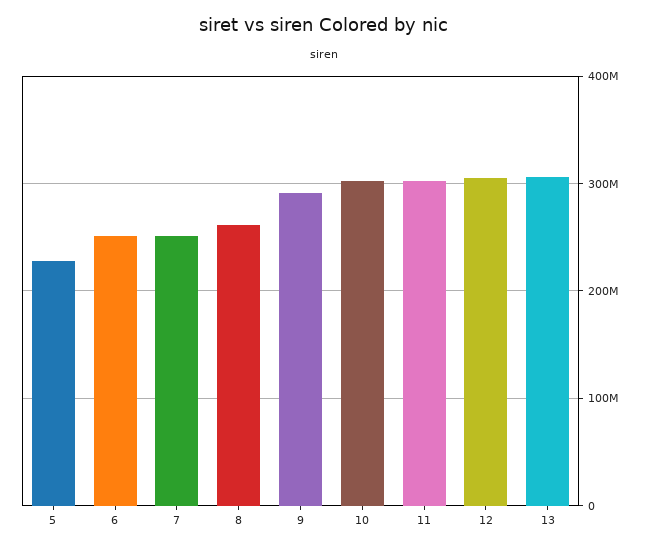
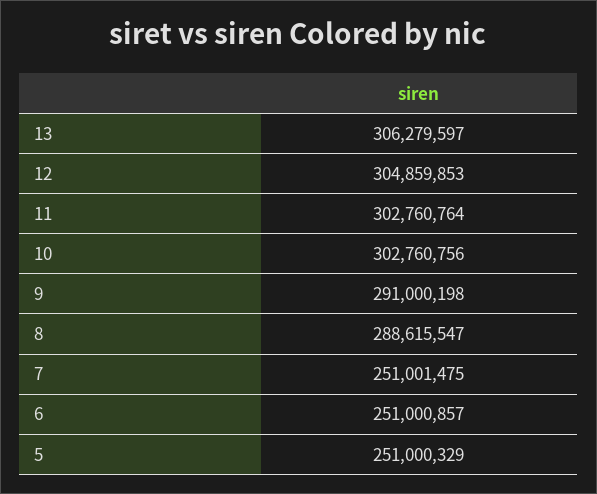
  {
-   "5": 230000000,
+   "5": 251000329,
    "6": 251000857,
    "7": 251001475,
-   "8": 260000000,
+   "8": 288615547,
    "9": 291000198,
    "10": 302760756,
    "11": 302760764,
    "12": 304859853,
    "13": 306279597
  }

